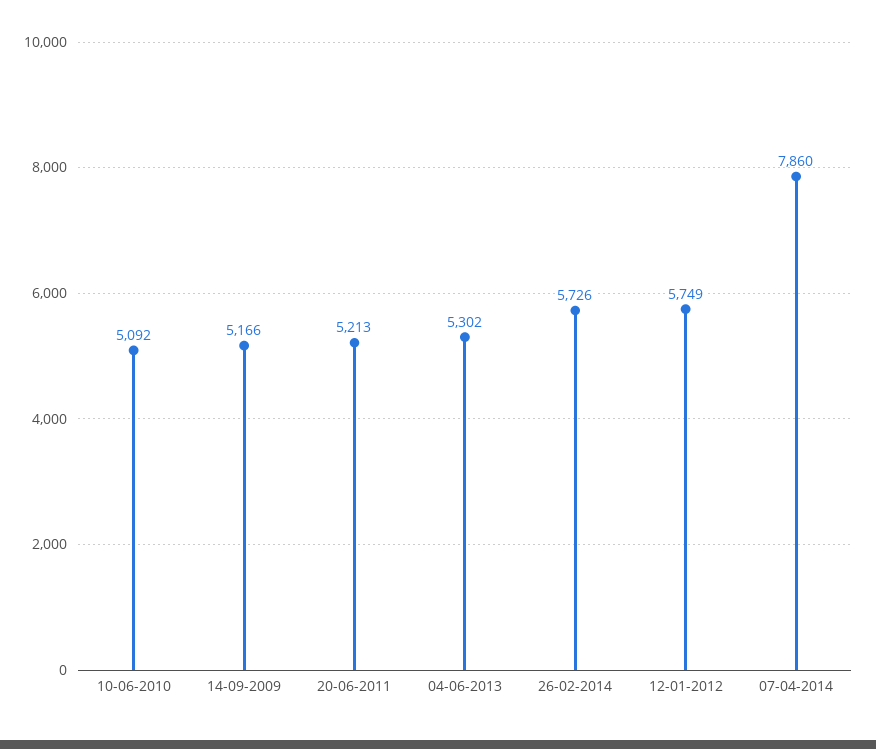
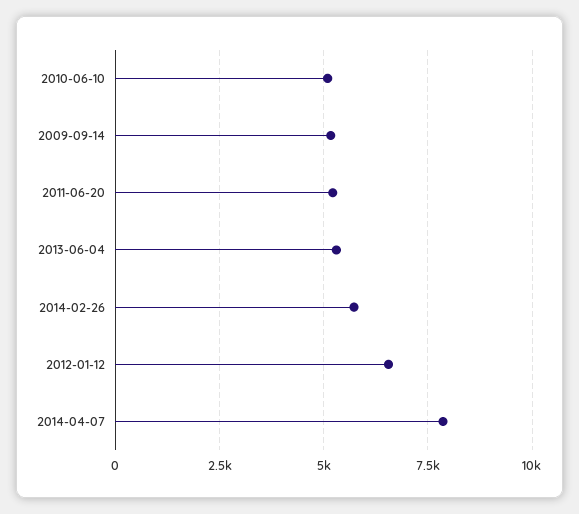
  {
    "10-06-2010": 5092,
    "14-09-2009": 5166,
    "20-06-2011": 5213,
    "04-06-2013": 5302,
    "26-02-2014": 5726,
-   "12-01-2012": 5749,
+   "12-01-2012": 6500,
    "07-04-2014": 7860
  }

